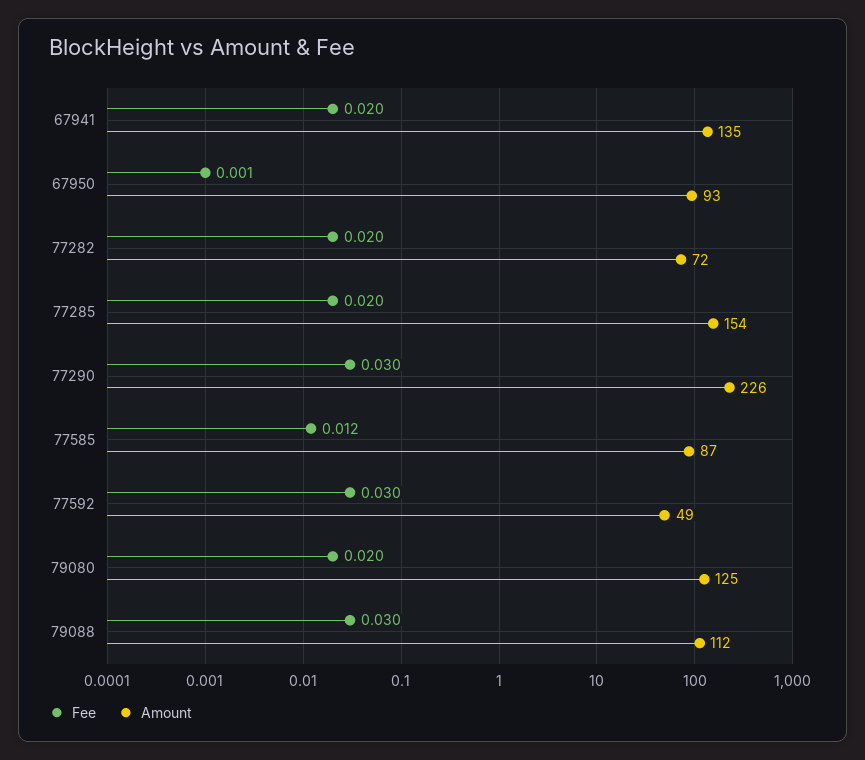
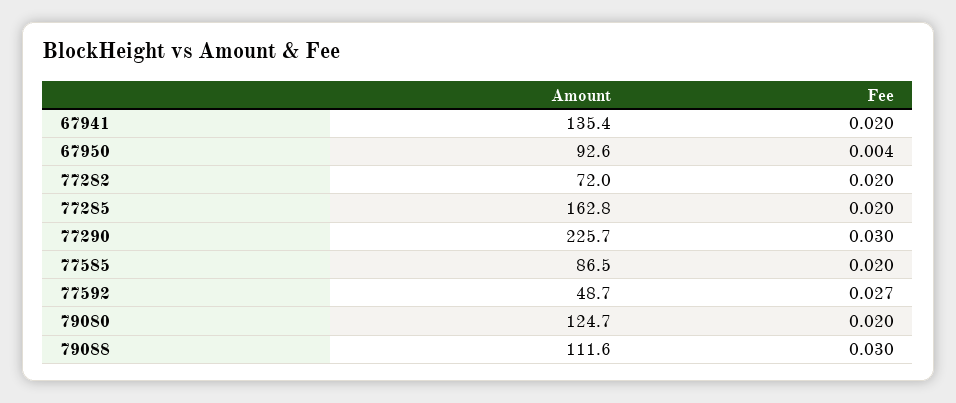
  {
    "Fee": {
      "67941": 0.02,
-     "67950": 0.001,
+     "67950": 0.004,
      "77282": 0.02,
      "77285": 0.02,
      "77290": 0.03,
-     "77585": 0.012,
+     "77585": 0.02,
-     "77592": 0.03,
+     "77592": 0.027,
      "79080": 0.02,
      "79088": 0.03
    },
    "Amount": {
      "67941": 135.4,
      "67950": 92.6,
      "77282": 72,
-     "77285": 154,
+     "77285": 162.8,
      "77290": 225.7,
      "77585": 86.5,
      "77592": 48.7,
      "79080": 124.7,
      "79088": 111.6
    }
  }

